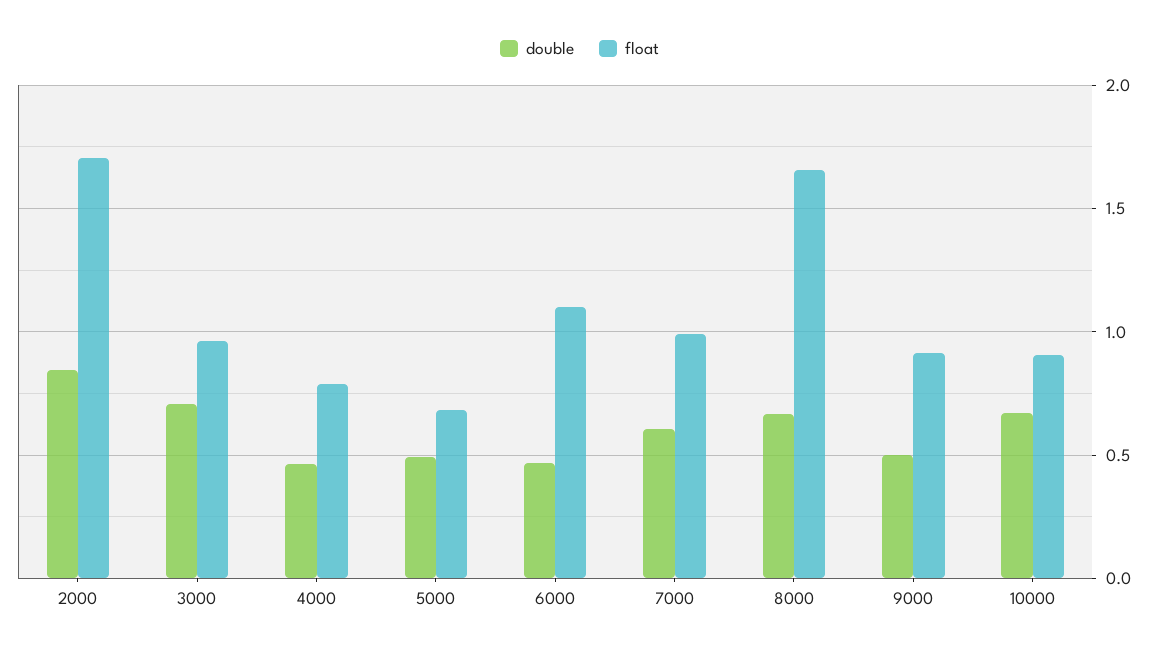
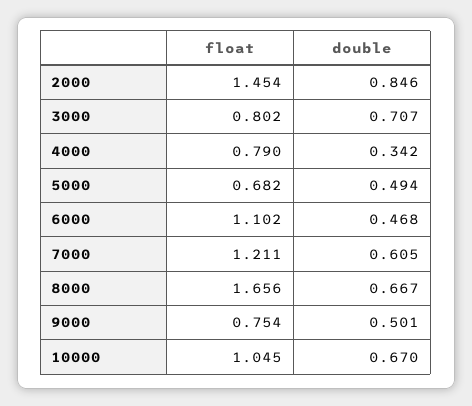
  {
    "double": {
      "2000": 0.846,
      "3000": 0.707,
-     "4000": 0.45,
+     "4000": 0.342,
      "5000": 0.494,
      "6000": 0.468,
      "7000": 0.605,
      "8000": 0.667,
      "9000": 0.501,
      "10000": 0.67
    },
    "float": {
-     "2000": 1.7,
+     "2000": 1.454,
-     "3000": 0.95,
+     "3000": 0.802,
      "4000": 0.79,
      "5000": 0.682,
      "6000": 1.102,
-     "7000": 1,
+     "7000": 1.211,
      "8000": 1.656,
-     "9000": 0.9,
+     "9000": 0.754,
-     "10000": 0.9
+     "10000": 1.045
    }
  }

